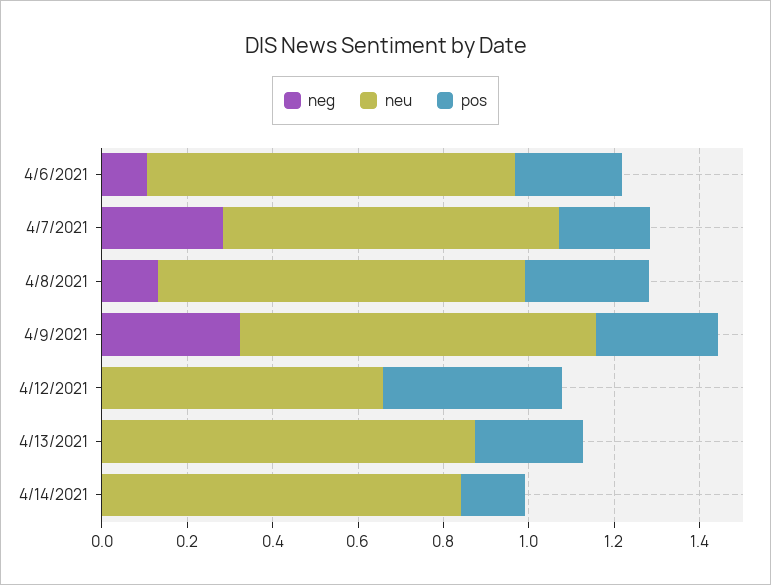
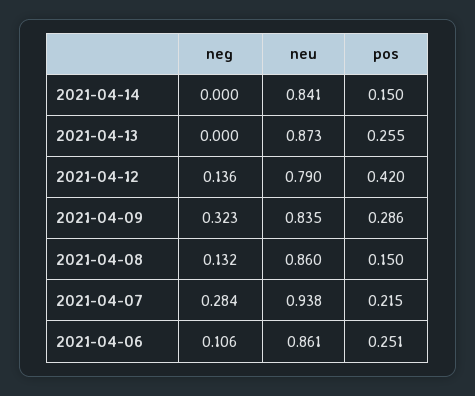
  {
    "neg": {
      "4/6/2021": 0.106,
      "4/7/2021": 0.284,
      "4/8/2021": 0.132,
      "4/9/2021": 0.323,
-     "4/12/2021": 0,
+     "4/12/2021": 0.136,
      "4/13/2021": 0,
      "4/14/2021": 0
    },
    "neu": {
      "4/6/2021": 0.861,
-     "4/7/2021": 0.8,
+     "4/7/2021": 0.938,
      "4/8/2021": 0.86,
      "4/9/2021": 0.835,
-     "4/12/2021": 0.65,
+     "4/12/2021": 0.79,
      "4/13/2021": 0.873,
      "4/14/2021": 0.841
    },
    "pos": {
      "4/6/2021": 0.251,
      "4/7/2021": 0.215,
-     "4/8/2021": 0.3,
+     "4/8/2021": 0.15,
      "4/9/2021": 0.286,
      "4/12/2021": 0.42,
      "4/13/2021": 0.255,
      "4/14/2021": 0.15
    }
  }

